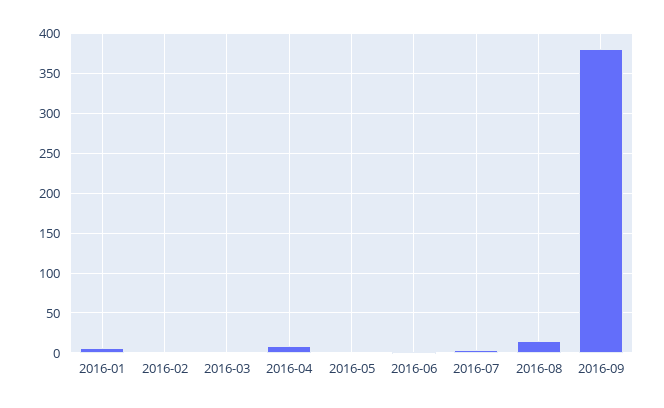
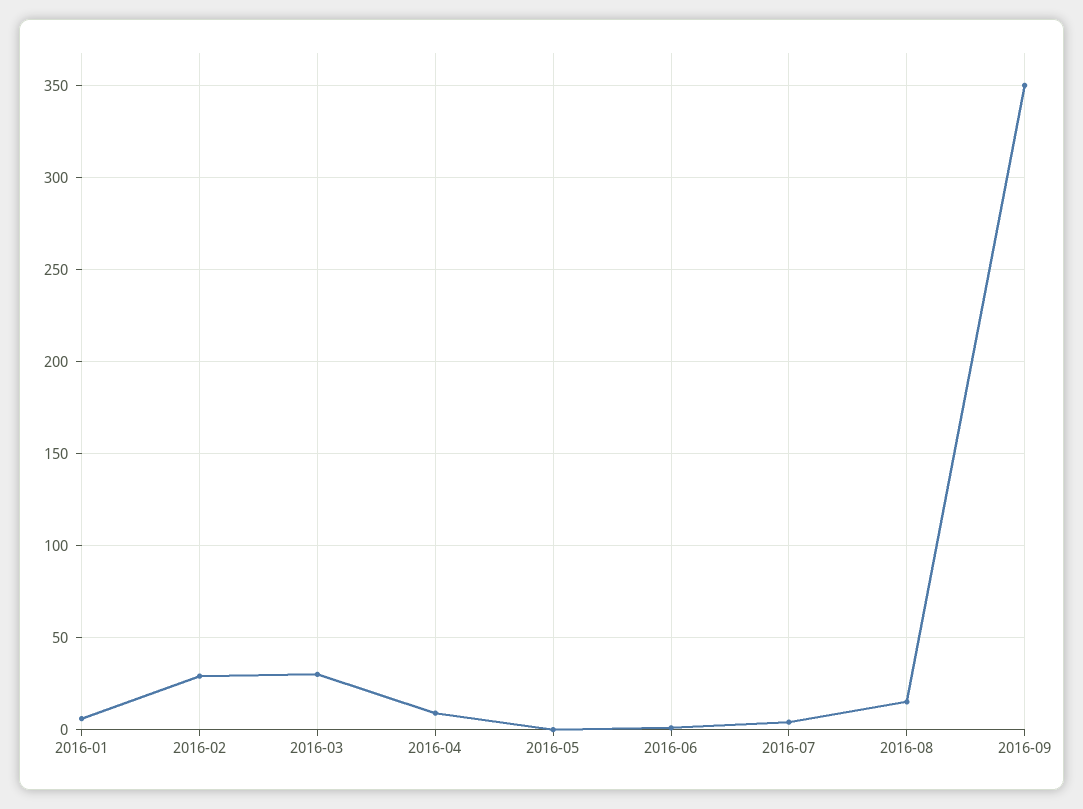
  {
    "2016-01": 5,
-   "2016-02": 0,
+   "2016-02": 30,
-   "2016-03": 0,
+   "2016-03": 30,
    "2016-04": 10,
    "2016-05": 0,
    "2016-06": 0,
    "2016-07": 5,
    "2016-08": 15,
-   "2016-09": 380
+   "2016-09": 350
  }

